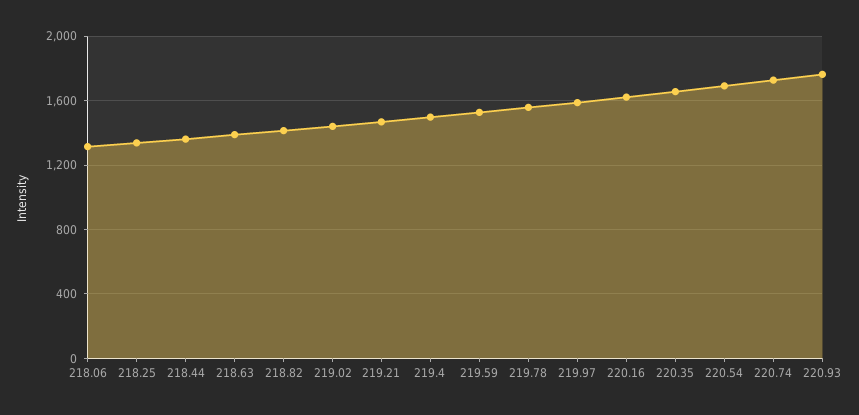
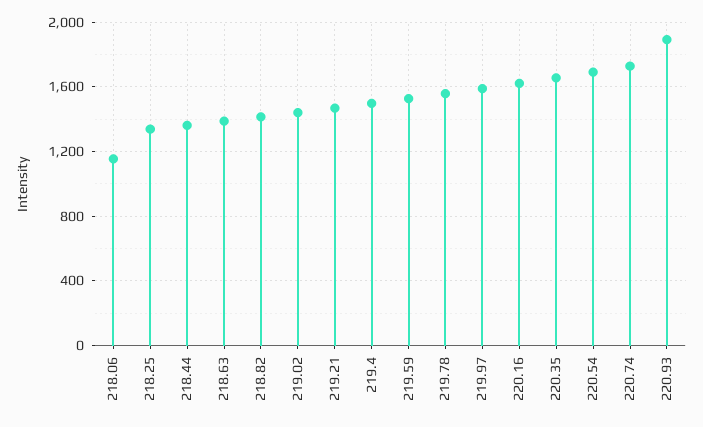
  {
-   "218.06": 1300,
+   "218.06": 1150,
    "218.25": 1350,
    "218.44": 1350,
    "218.63": 1400,
    "218.82": 1400,
    "219.02": 1450,
    "219.21": 1450,
    "219.4": 1500,
    "219.59": 1550,
    "219.78": 1550,
    "219.97": 1600,
    "220.16": 1600,
    "220.35": 1650,
    "220.54": 1700,
    "220.74": 1750,
-   "220.93": 1750
+   "220.93": 1900
  }

